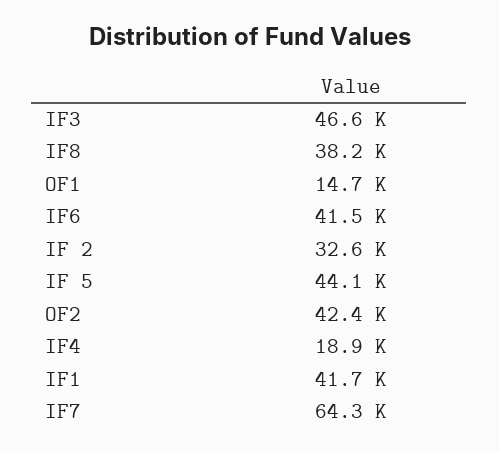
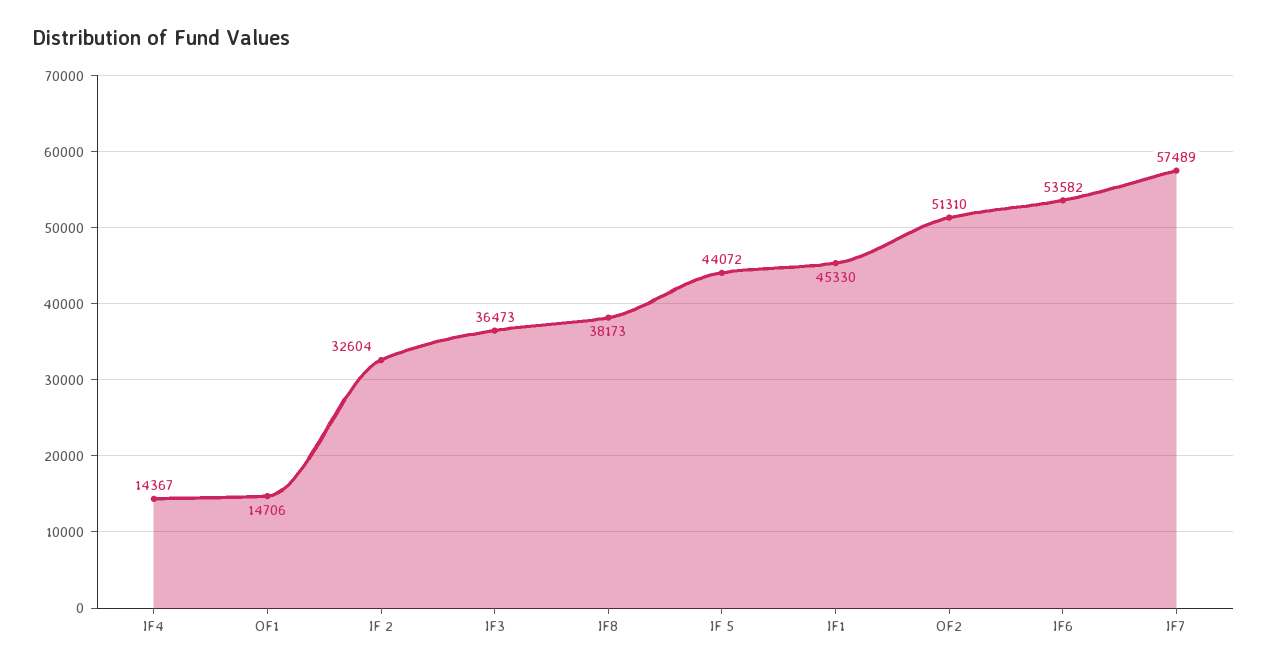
  {
-   "IF3": 46600,
+   "IF3": 36473,
    "IF8": 38173,
    "OF1": 14706,
-   "IF6": 41500,
+   "IF6": 53582,
    "IF 2": 32604,
    "IF 5": 44072,
-   "OF2": 42400,
+   "OF2": 51310,
-   "IF4": 18900,
+   "IF4": 14367,
-   "IF1": 41700,
+   "IF1": 45330,
-   "IF7": 64300
+   "IF7": 57489
  }

